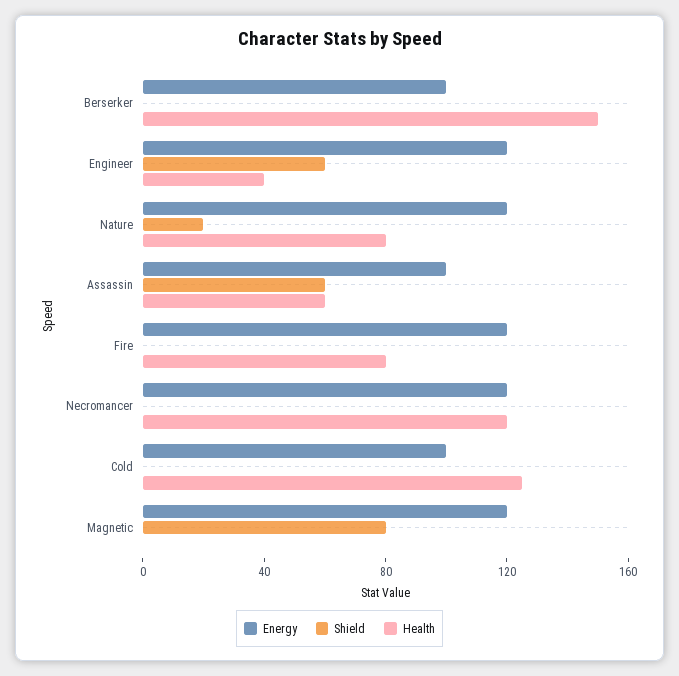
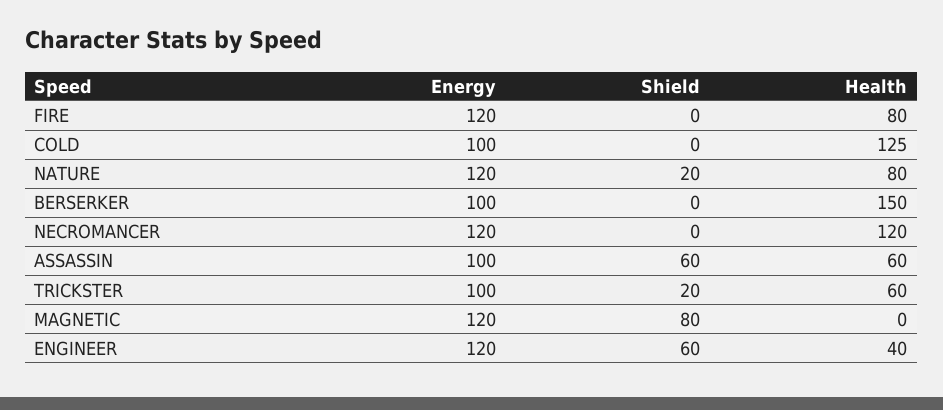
  {
    "Energy": {
      "Berserker": 100,
      "Engineer": 120,
      "Nature": 120,
      "Assassin": 100,
      "Fire": 120,
      "Necromancer": 120,
      "Cold": 100,
-     "Magnetic": 120
+     "Magnetic": 120,
+     "TRICKSTER": 100
    },
    "Shield": {
      "Berserker": 0,
      "Engineer": 60,
      "Nature": 20,
      "Assassin": 60,
      "Fire": 0,
      "Necromancer": 0,
      "Cold": 0,
-     "Magnetic": 80
+     "Magnetic": 80,
+     "TRICKSTER": 20
    },
    "Health": {
      "Berserker": 150,
      "Engineer": 40,
      "Nature": 80,
      "Assassin": 60,
      "Fire": 80,
      "Necromancer": 120,
      "Cold": 125,
-     "Magnetic": 0
+     "Magnetic": 0,
+     "TRICKSTER": 60
    }
  }

